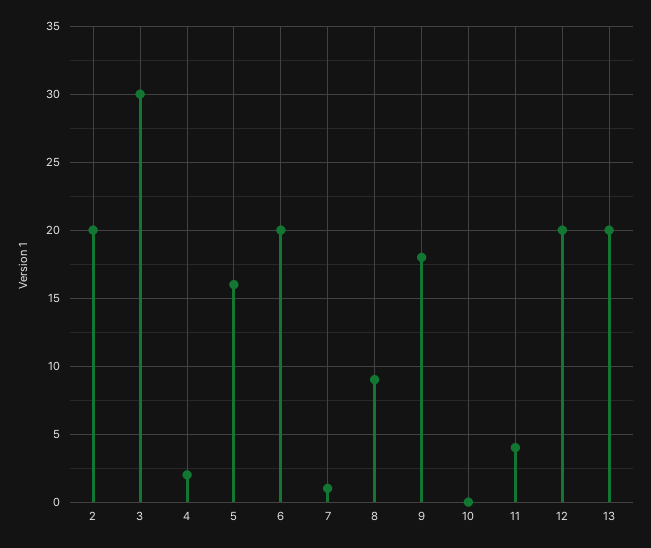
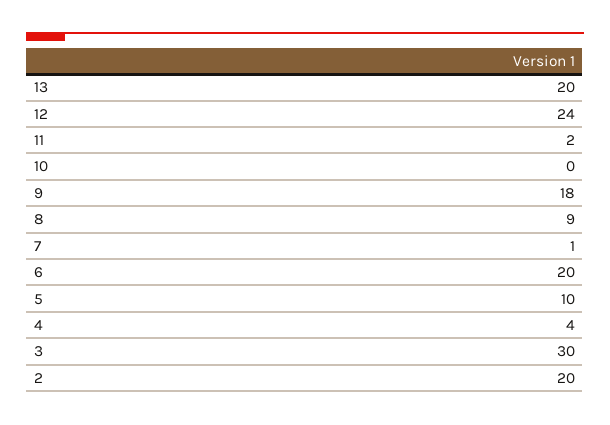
  {
    "2": 20,
    "3": 30,
-   "4": 2,
+   "4": 4,
-   "5": 16,
+   "5": 10,
    "6": 20,
    "7": 1,
    "8": 9,
    "9": 18,
    "10": 0,
-   "11": 4,
+   "11": 2,
-   "12": 20,
+   "12": 24,
    "13": 20
  }

